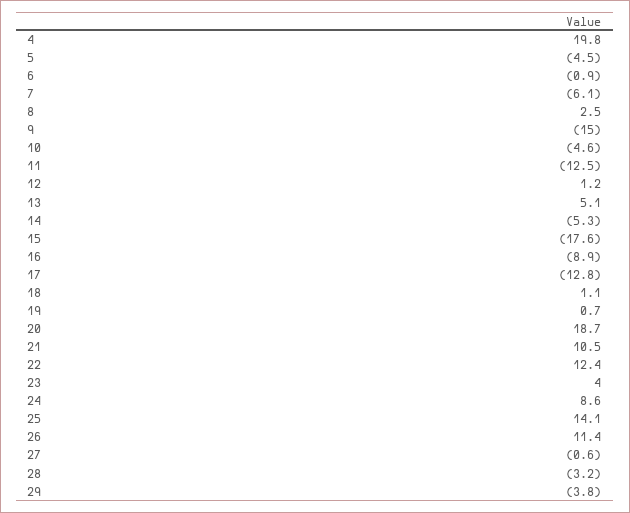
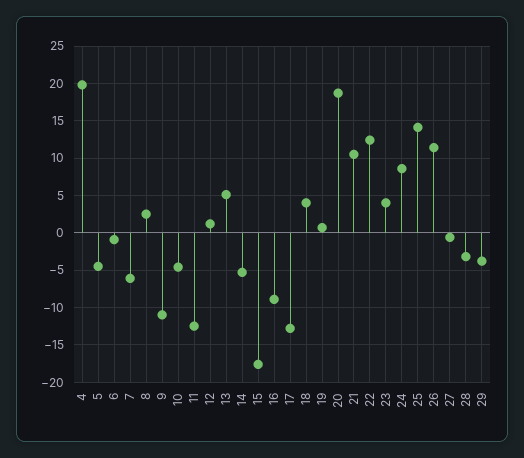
  {
    "4": 19.8,
    "5": -4.5,
    "6": -0.9,
    "7": -6.1,
    "8": 2.5,
-   "9": -15,
+   "9": -11,
    "10": -4.6,
    "11": -12.5,
    "12": 1.2,
    "13": 5.1,
    "14": -5.3,
    "15": -17.6,
    "16": -8.9,
    "17": -12.8,
-   "18": 1.1,
+   "18": 4,
    "19": 0.7,
    "20": 18.7,
    "21": 10.5,
    "22": 12.4,
    "23": 4,
    "24": 8.6,
    "25": 14.1,
    "26": 11.4,
    "27": -0.6,
    "28": -3.2,
    "29": -3.8
  }

